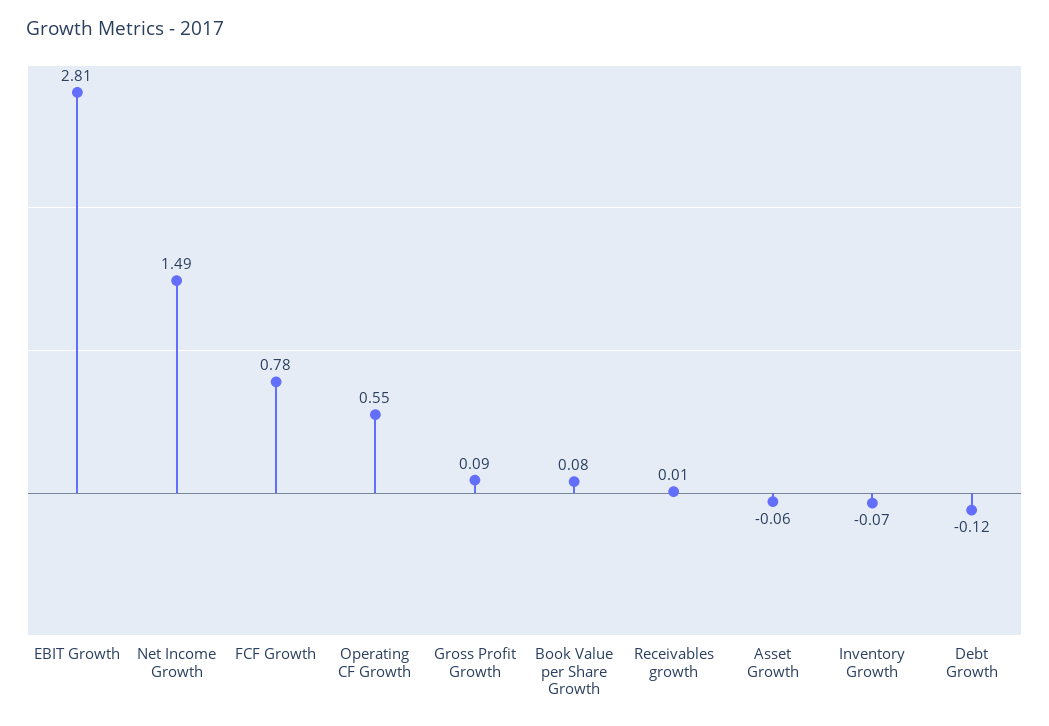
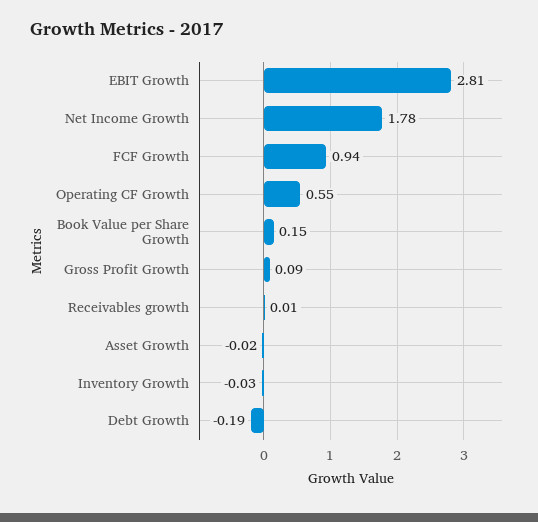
  {
    "EBIT Growth": 2.81,
-   "Net Income Growth": 1.49,
+   "Net Income Growth": 1.78,
-   "FCF Growth": 0.78,
+   "FCF Growth": 0.94,
    "Operating CF Growth": 0.55,
    "Gross Profit Growth": 0.09,
-   "Book Value per Share Growth": 0.08,
+   "Book Value per Share Growth": 0.15,
    "Receivables growth": 0.01,
-   "Asset Growth": -0.06,
+   "Asset Growth": -0.02,
-   "Inventory Growth": -0.07,
+   "Inventory Growth": -0.03,
-   "Debt Growth": -0.12
+   "Debt Growth": -0.19
  }

